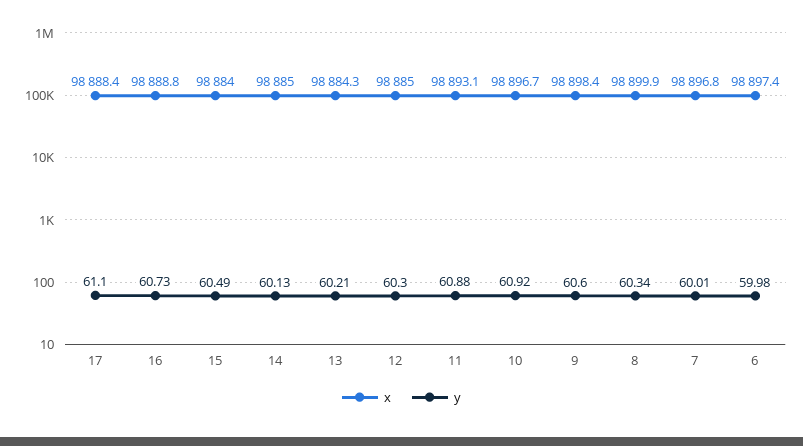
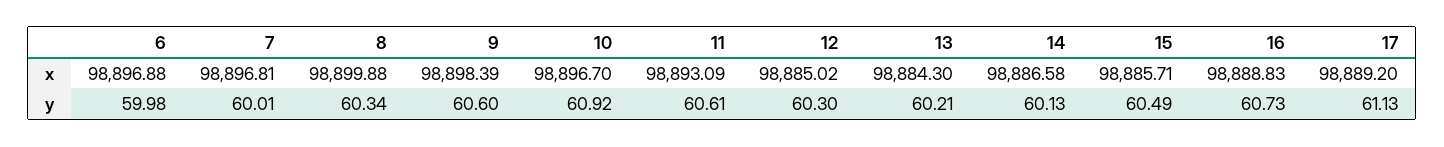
  {
    "x": {
-     "17": 98888.4,
+     "17": 98889.2,
      "16": 98888.83,
-     "15": 98884,
+     "15": 98885.71,
-     "14": 98885,
+     "14": 98886.58,
      "13": 98884.3,
      "12": 98885.02,
      "11": 98893.09,
      "10": 98896.7,
      "9": 98898.39,
      "8": 98899.88,
      "7": 98896.81,
-     "6": 98897.4
+     "6": 98896.88
    },
    "y": {
-     "17": 61.1,
+     "17": 61.13,
      "16": 60.73,
      "15": 60.49,
      "14": 60.13,
      "13": 60.21,
      "12": 60.3,
-     "11": 60.88,
+     "11": 60.61,
      "10": 60.92,
      "9": 60.6,
      "8": 60.34,
      "7": 60.01,
      "6": 59.98
    }
  }

